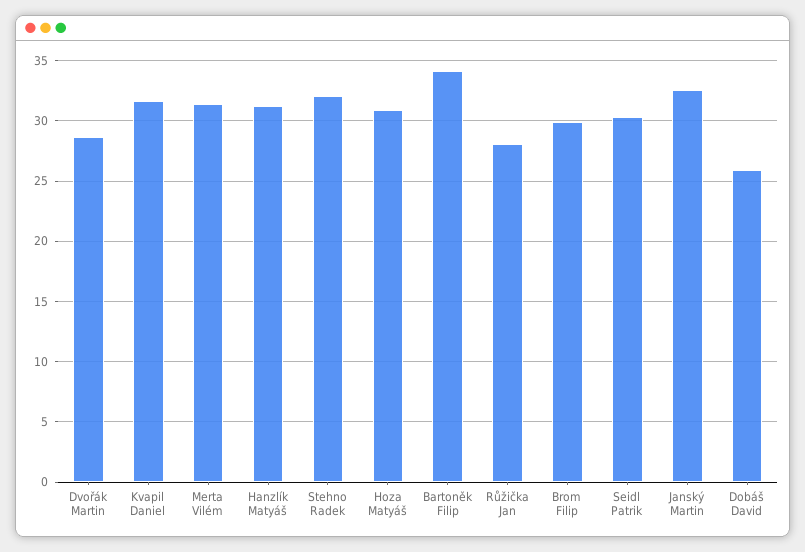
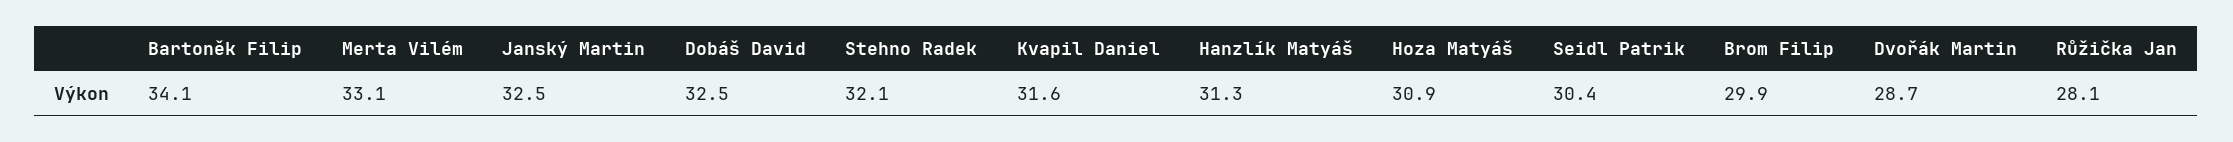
  {
    "Dvořák Martin": 28.7,
    "Kvapil Daniel": 31.6,
-   "Merta Vilém": 31.5,
+   "Merta Vilém": 33.1,
    "Hanzlík Matyáš": 31.3,
    "Stehno Radek": 32.1,
    "Hoza Matyáš": 30.9,
    "Bartoněk Filip": 34.1,
    "Růžička Jan": 28.1,
    "Brom Filip": 29.9,
    "Seidl Patrik": 30.4,
    "Janský Martin": 32.5,
-   "Dobáš David": 26
+   "Dobáš David": 32.5
  }

